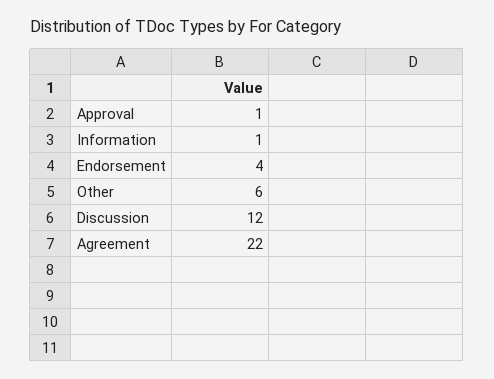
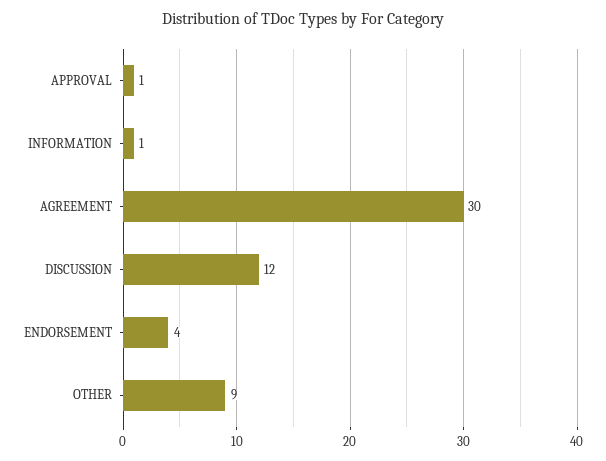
  {
    "Approval": 1,
    "Information": 1,
    "Endorsement": 4,
-   "Other": 6,
+   "Other": 9,
    "Discussion": 12,
-   "Agreement": 22
+   "Agreement": 30
  }

